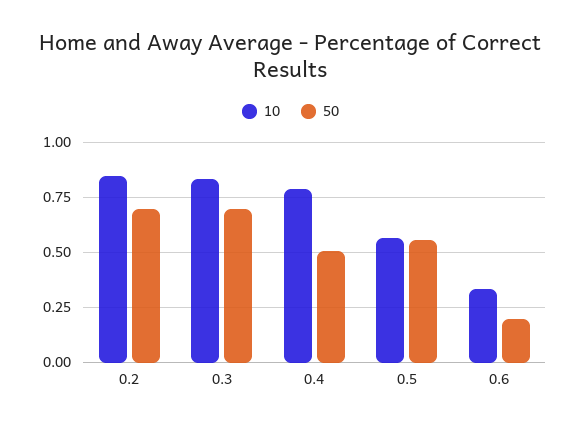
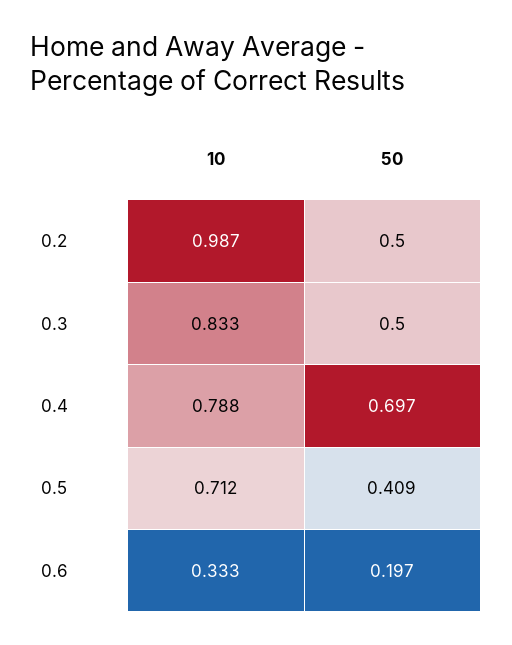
  {
    "10": {
-     "0.2": 0.85,
+     "0.2": 0.987,
      "0.3": 0.833,
      "0.4": 0.788,
-     "0.5": 0.55,
+     "0.5": 0.712,
      "0.6": 0.333
    },
    "50": {
-     "0.2": 0.7,
+     "0.2": 0.5,
-     "0.3": 0.7,
+     "0.3": 0.5,
-     "0.4": 0.5,
+     "0.4": 0.697,
-     "0.5": 0.55,
+     "0.5": 0.409,
      "0.6": 0.197
    }
  }

